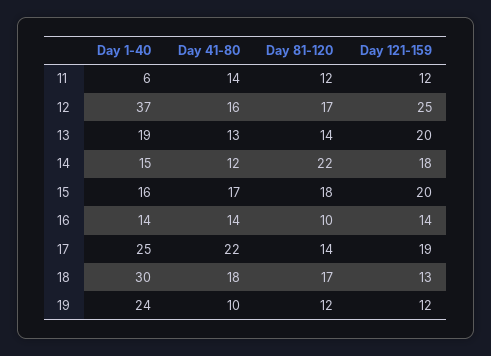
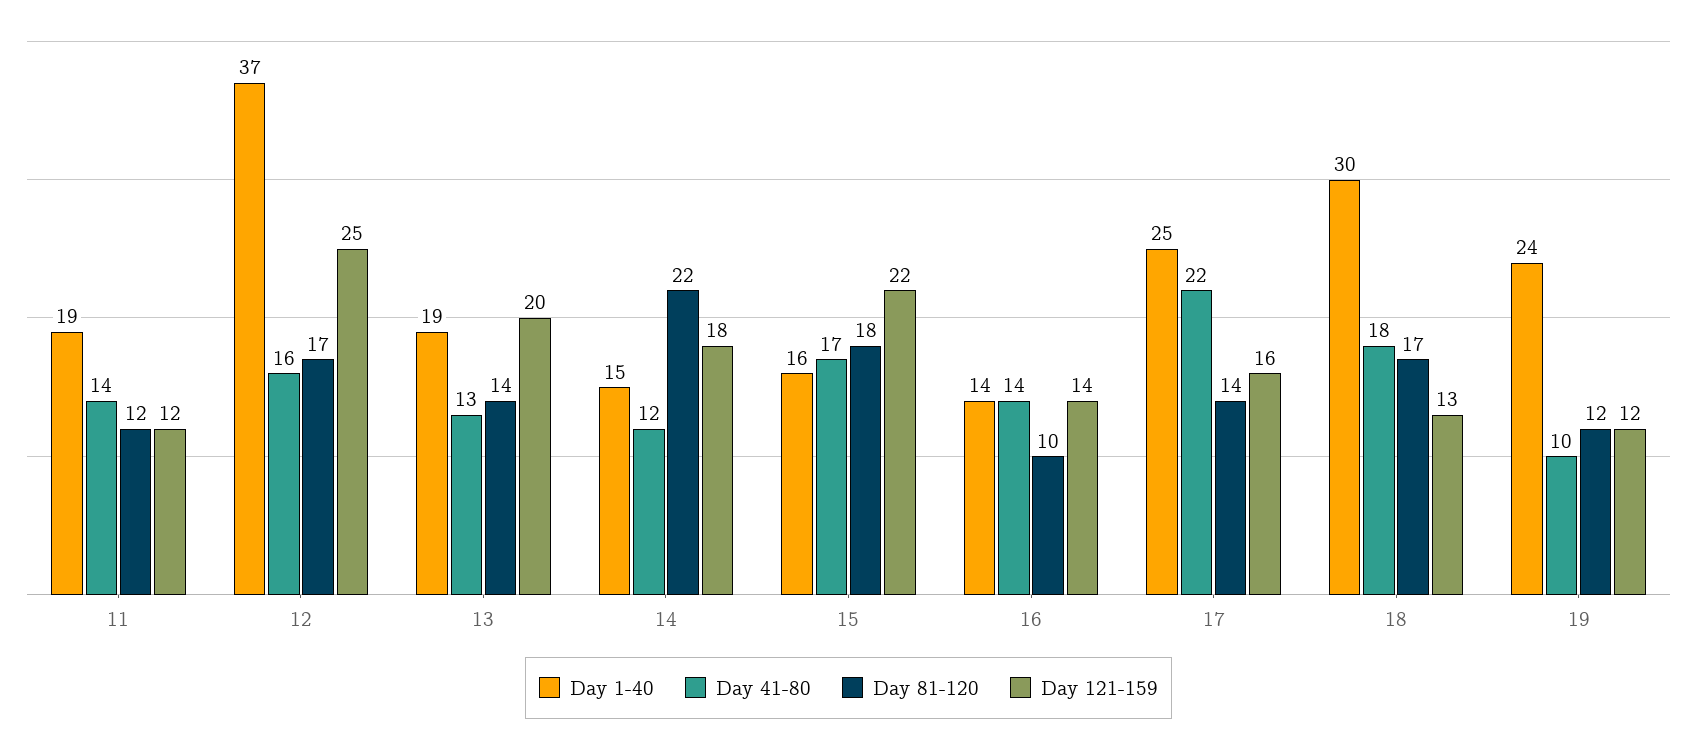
  {
    "Day 1-40": {
-     "11": 6,
+     "11": 19,
      "12": 37,
      "13": 19,
      "14": 15,
      "15": 16,
      "16": 14,
      "17": 25,
      "18": 30,
      "19": 24
    },
    "Day 41-80": {
      "11": 14,
      "12": 16,
      "13": 13,
      "14": 12,
      "15": 17,
      "16": 14,
      "17": 22,
      "18": 18,
      "19": 10
    },
    "Day 81-120": {
      "11": 12,
      "12": 17,
      "13": 14,
      "14": 22,
      "15": 18,
      "16": 10,
      "17": 14,
      "18": 17,
      "19": 12
    },
    "Day 121-159": {
      "11": 12,
      "12": 25,
      "13": 20,
      "14": 18,
-     "15": 20,
+     "15": 22,
      "16": 14,
-     "17": 19,
+     "17": 16,
      "18": 13,
      "19": 12
    }
  }

